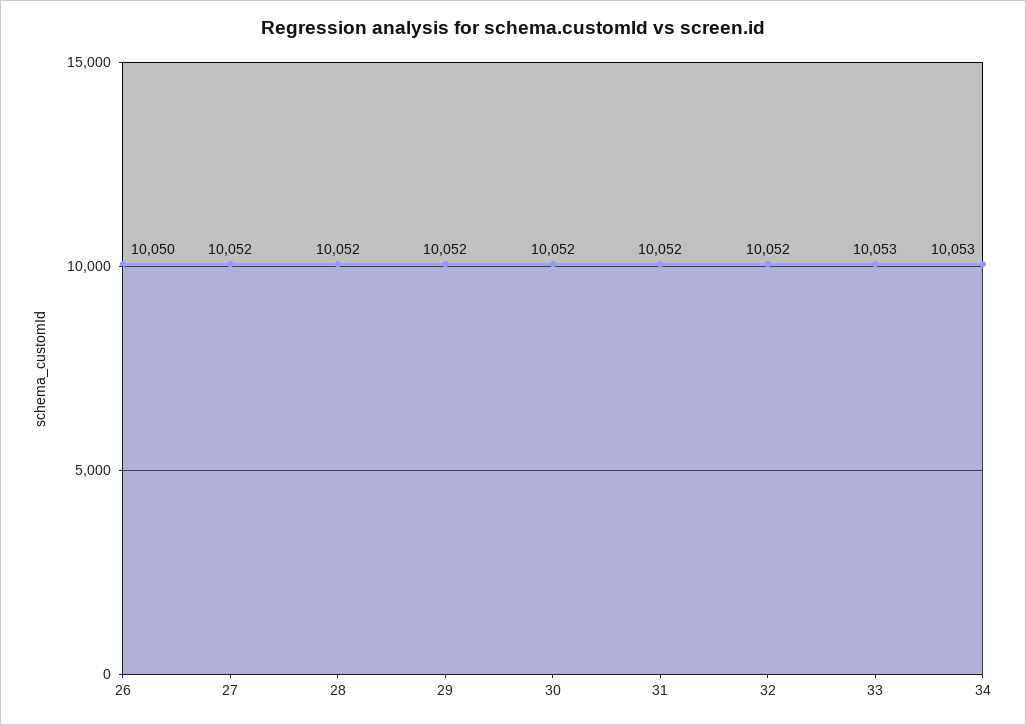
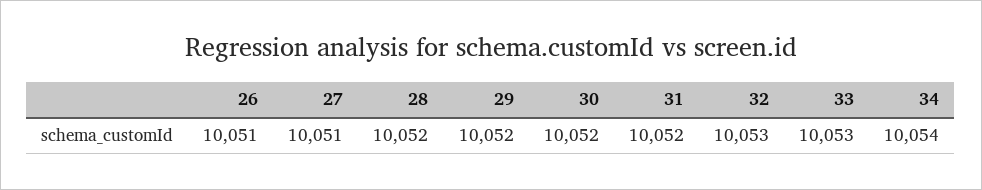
  {
-   "26": 10050,
+   "26": 10051,
-   "27": 10052,
+   "27": 10051,
    "28": 10052,
    "29": 10052,
    "30": 10052,
    "31": 10052,
-   "32": 10052,
+   "32": 10053,
    "33": 10053,
-   "34": 10053
+   "34": 10054
  }

